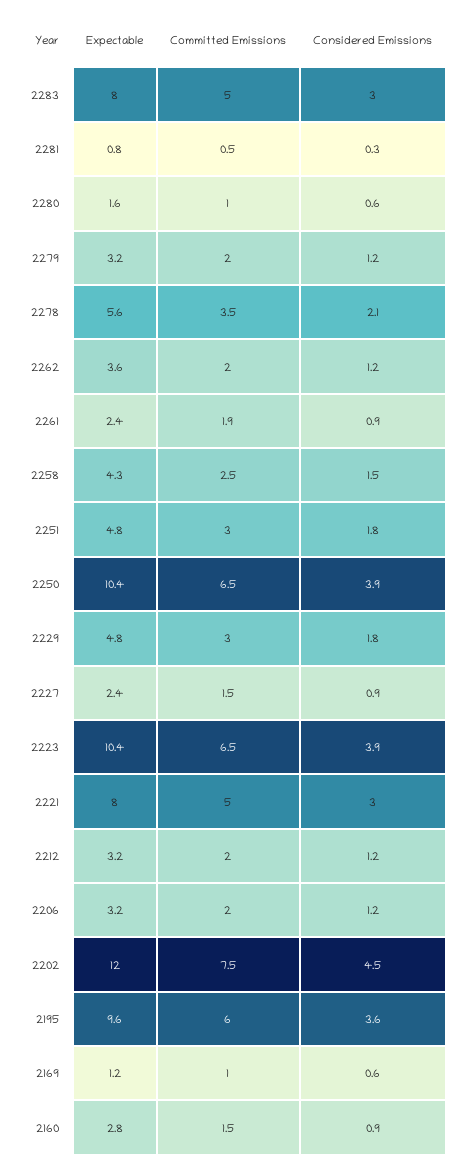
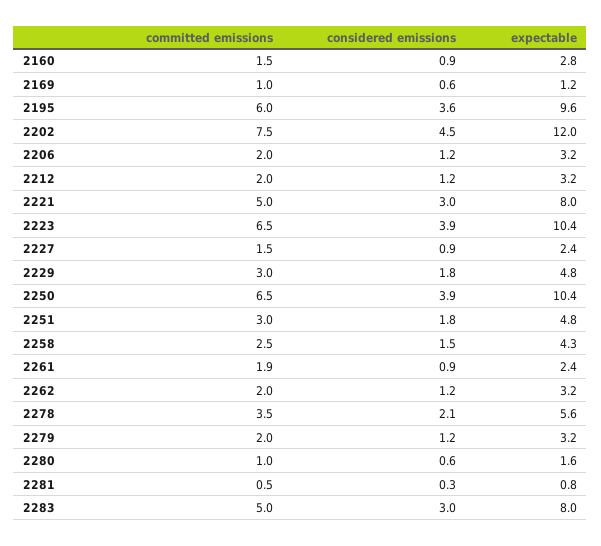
  {
    "Expectable": {
      "2283": 8,
      "2281": 0.8,
      "2280": 1.6,
      "2279": 3.2,
      "2278": 5.6,
-     "2262": 3.6,
+     "2262": 3.2,
      "2261": 2.4,
      "2258": 4.3,
      "2251": 4.8,
      "2250": 10.4,
      "2229": 4.8,
      "2227": 2.4,
      "2223": 10.4,
      "2221": 8,
      "2212": 3.2,
      "2206": 3.2,
      "2202": 12,
      "2195": 9.6,
      "2169": 1.2,
      "2160": 2.8
    },
    "Committed Emissions": {
      "2283": 5,
      "2281": 0.5,
      "2280": 1,
      "2279": 2,
      "2278": 3.5,
      "2262": 2,
      "2261": 1.9,
      "2258": 2.5,
      "2251": 3,
      "2250": 6.5,
      "2229": 3,
      "2227": 1.5,
      "2223": 6.5,
      "2221": 5,
      "2212": 2,
      "2206": 2,
      "2202": 7.5,
      "2195": 6,
      "2169": 1,
      "2160": 1.5
    },
    "Considered Emissions": {
      "2283": 3,
      "2281": 0.3,
      "2280": 0.6,
      "2279": 1.2,
      "2278": 2.1,
      "2262": 1.2,
      "2261": 0.9,
      "2258": 1.5,
      "2251": 1.8,
      "2250": 3.9,
      "2229": 1.8,
      "2227": 0.9,
      "2223": 3.9,
      "2221": 3,
      "2212": 1.2,
      "2206": 1.2,
      "2202": 4.5,
      "2195": 3.6,
      "2169": 0.6,
      "2160": 0.9
    }
  }

